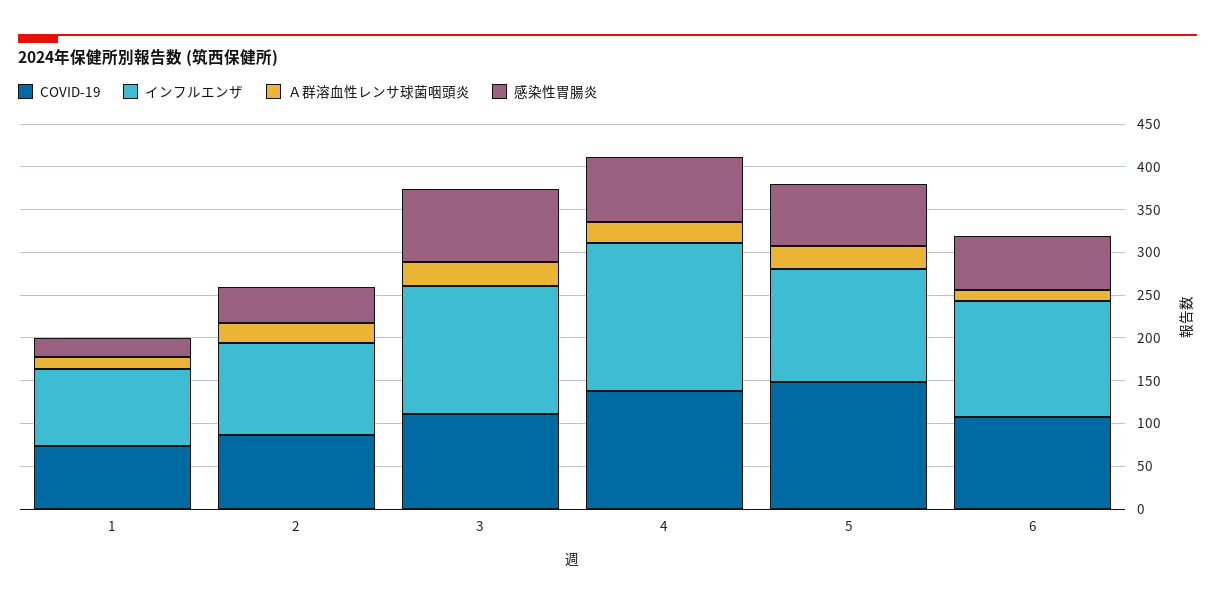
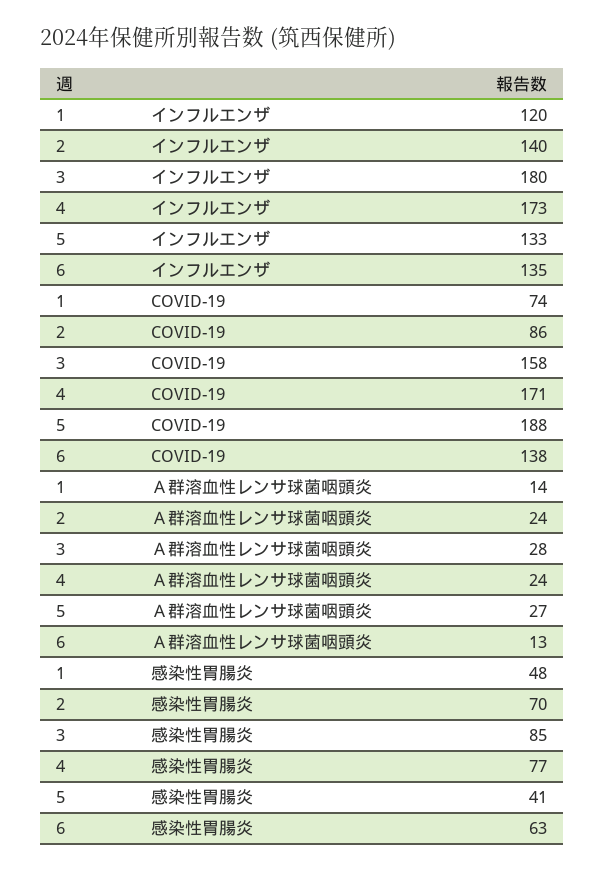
  {
    "COVID-19": {
      "1": 74,
      "2": 86,
-     "3": 110,
+     "3": 158,
-     "4": 140,
+     "4": 171,
-     "5": 150,
+     "5": 188,
-     "6": 110
+     "6": 138
    },
    "インフルエンザ": {
-     "1": 90,
+     "1": 120,
-     "2": 110,
+     "2": 140,
-     "3": 150,
+     "3": 180,
      "4": 173,
      "5": 133,
      "6": 135
    },
    "Ａ群溶血性レンサ球菌咽頭炎": {
      "1": 14,
      "2": 24,
      "3": 28,
      "4": 24,
      "5": 27,
      "6": 13
    },
    "感染性胃腸炎": {
-     "1": 20,
+     "1": 48,
-     "2": 40,
+     "2": 70,
      "3": 85,
      "4": 77,
-     "5": 70,
+     "5": 41,
      "6": 63
    }
  }

